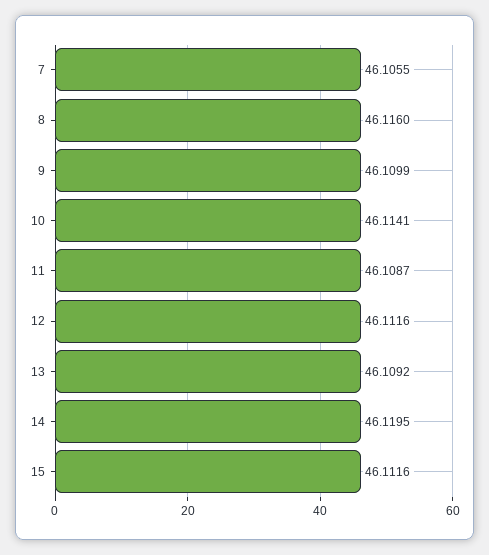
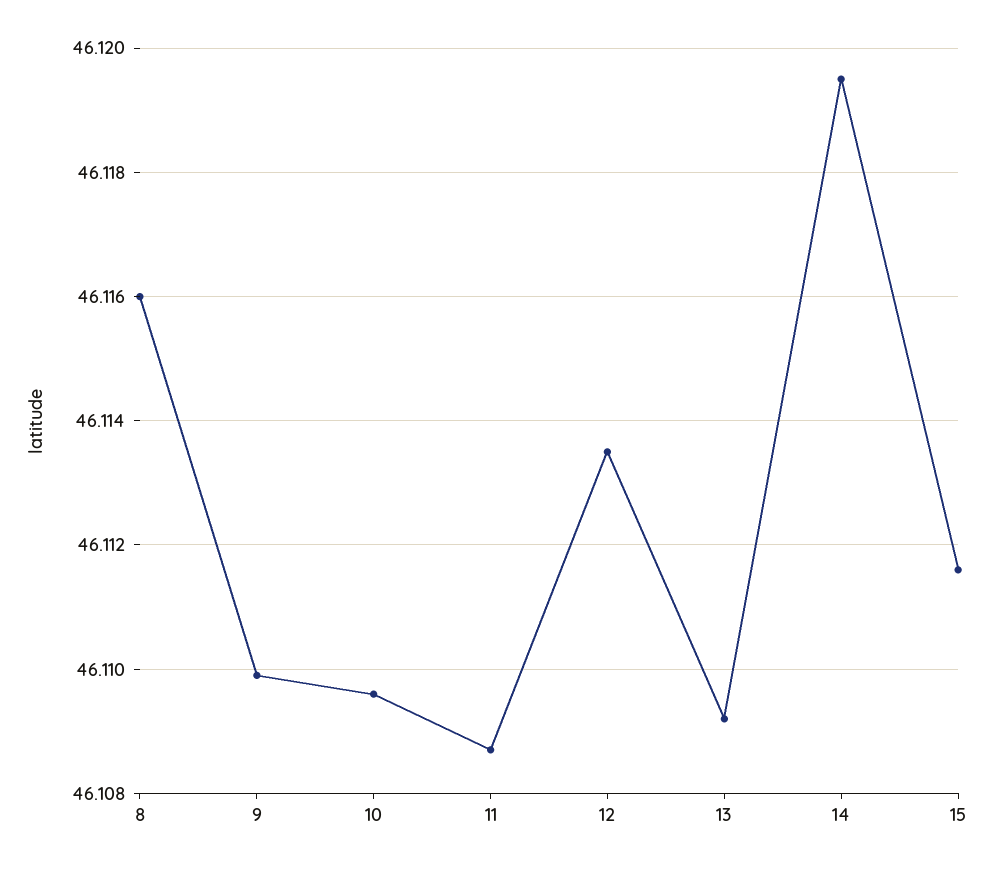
  {
-   "7": 46.1055,
    "8": 46.116,
    "9": 46.1099,
-   "10": 46.1141,
+   "10": 46.1095,
    "11": 46.1087,
-   "12": 46.1116,
+   "12": 46.1135,
    "13": 46.1092,
    "14": 46.1195,
    "15": 46.1116
  }

